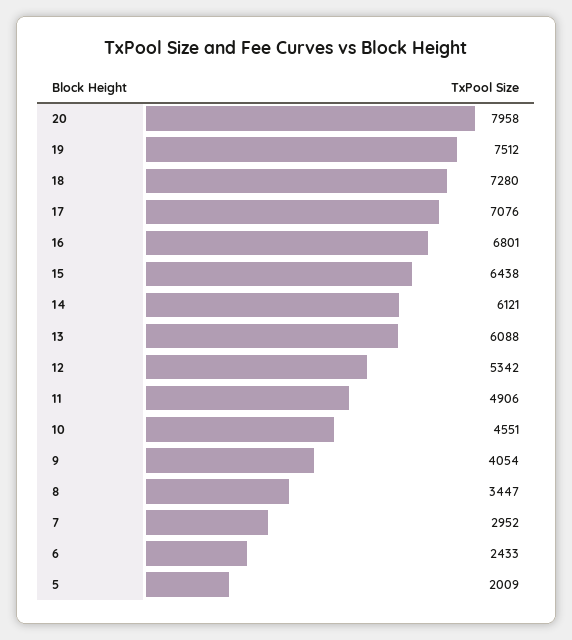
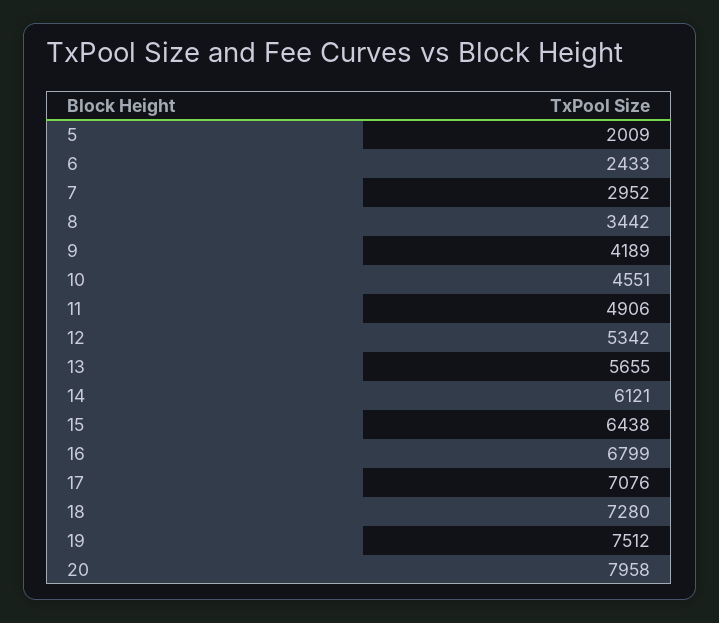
  {
    "20": 7958,
    "19": 7512,
    "18": 7280,
    "17": 7076,
-   "16": 6801,
+   "16": 6799,
    "15": 6438,
    "14": 6121,
-   "13": 6088,
+   "13": 5655,
    "12": 5342,
    "11": 4906,
    "10": 4551,
-   "9": 4054,
+   "9": 4189,
-   "8": 3447,
+   "8": 3442,
    "7": 2952,
    "6": 2433,
    "5": 2009
  }

